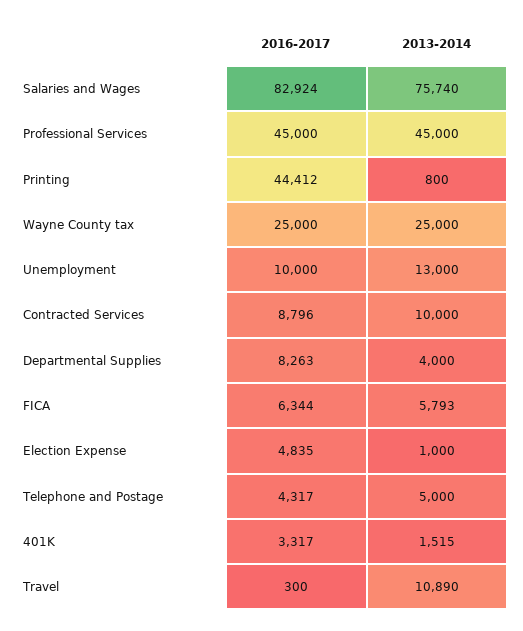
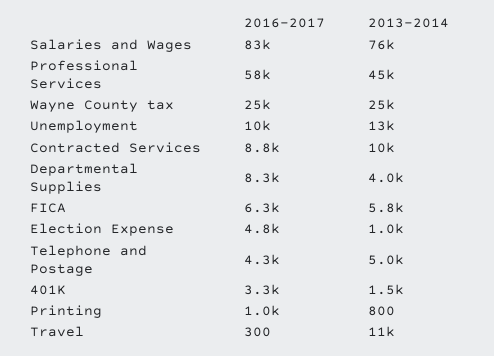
  {
    "2016-2017": {
      "Salaries and Wages": 82924,
-     "Professional Services": 45000,
+     "Professional Services": 58000,
-     "Printing": 44412,
+     "Printing": 1000,
      "Wayne County tax": 25000,
      "Unemployment": 10000,
      "Contracted Services": 8796,
      "Departmental Supplies": 8263,
      "FICA": 6344,
      "Election Expense": 4835,
      "Telephone and Postage": 4317,
      "401K": 3317,
      "Travel": 300
    },
    "2013-2014": {
      "Salaries and Wages": 75740,
      "Professional Services": 45000,
      "Printing": 800,
      "Wayne County tax": 25000,
      "Unemployment": 13000,
      "Contracted Services": 10000,
      "Departmental Supplies": 4000,
      "FICA": 5793,
      "Election Expense": 1000,
      "Telephone and Postage": 5000,
      "401K": 1515,
      "Travel": 10890
    }
  }

